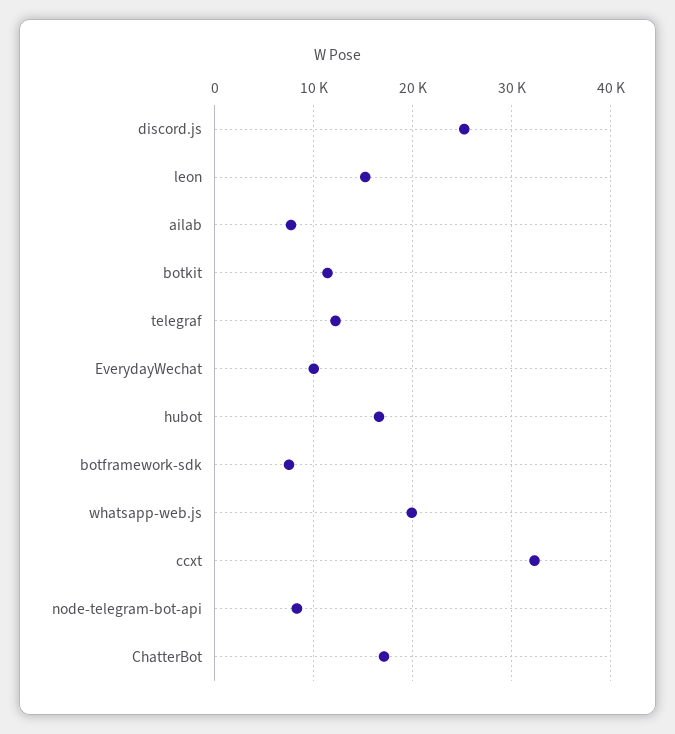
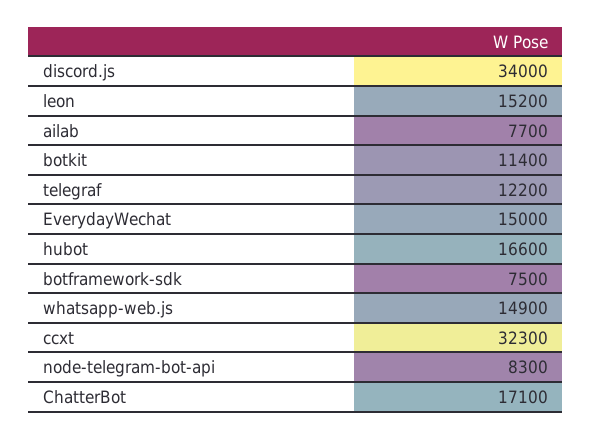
  {
-   "discord.js": 25000,
+   "discord.js": 34000,
    "leon": 15200,
    "ailab": 7700,
    "botkit": 11400,
    "telegraf": 12200,
-   "EverydayWechat": 10000,
+   "EverydayWechat": 15000,
    "hubot": 16600,
    "botframework-sdk": 7500,
-   "whatsapp-web.js": 20000,
+   "whatsapp-web.js": 14900,
    "ccxt": 32300,
    "node-telegram-bot-api": 8300,
    "ChatterBot": 17100
  }

